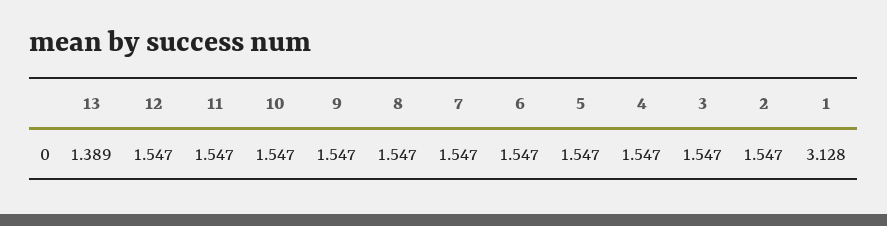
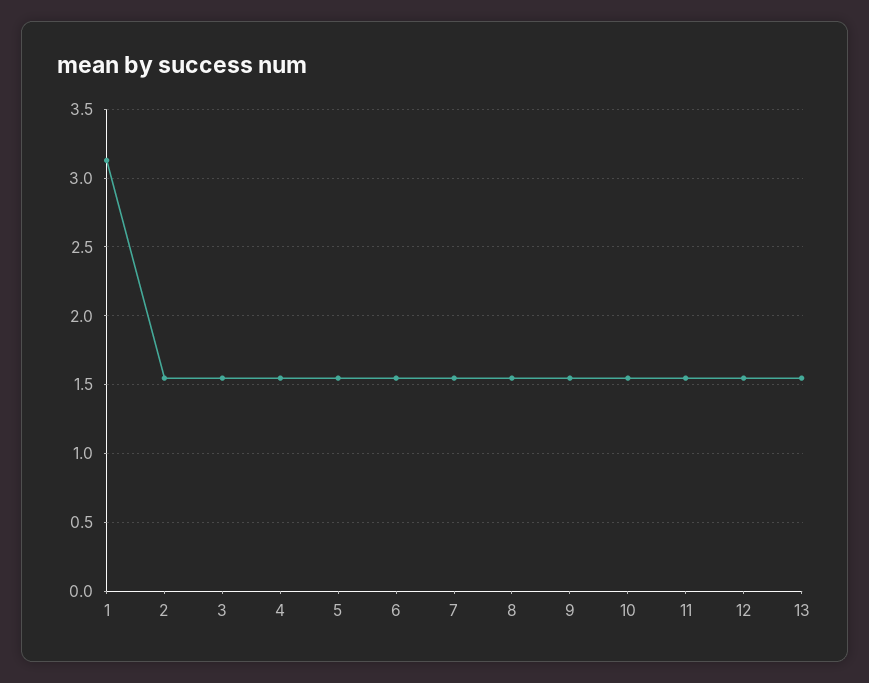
  {
-   "13": 1.389,
+   "13": 1.55,
    "12": 1.547,
    "11": 1.547,
    "10": 1.547,
    "9": 1.547,
    "8": 1.547,
    "7": 1.547,
    "6": 1.547,
    "5": 1.547,
    "4": 1.547,
    "3": 1.547,
    "2": 1.547,
    "1": 3.128
  }

